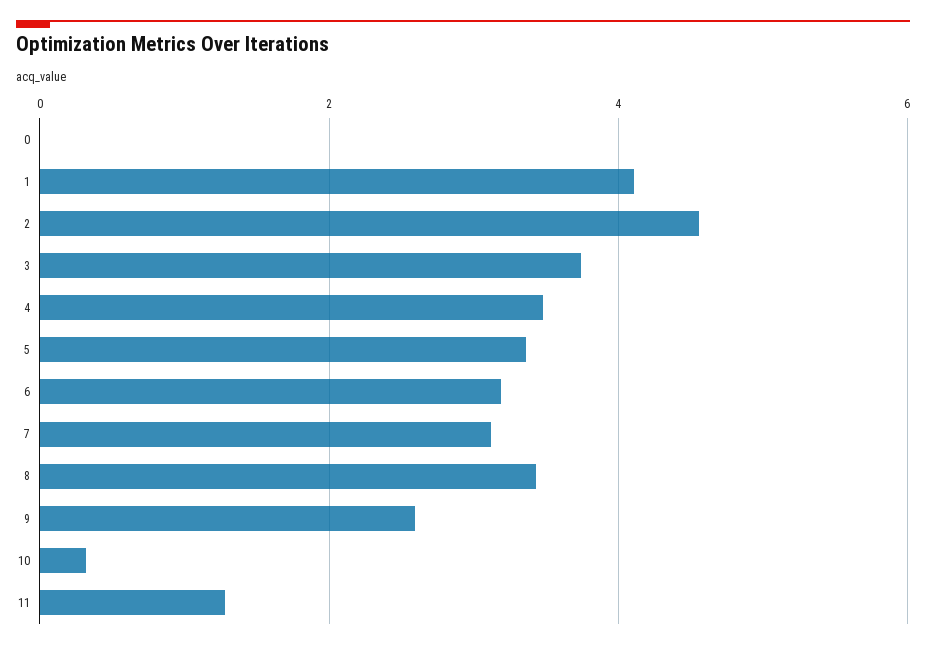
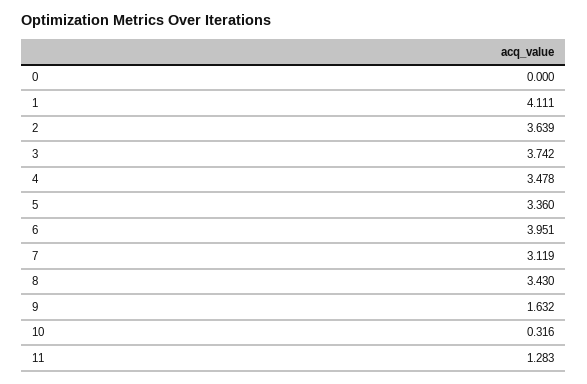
  {
    "0": 0,
    "1": 4.111,
-   "2": 4.6,
+   "2": 3.639,
    "3": 3.742,
    "4": 3.478,
    "5": 3.36,
-   "6": 3.2,
+   "6": 3.951,
    "7": 3.119,
    "8": 3.43,
-   "9": 2.6,
+   "9": 1.632,
    "10": 0.316,
    "11": 1.283
  }

